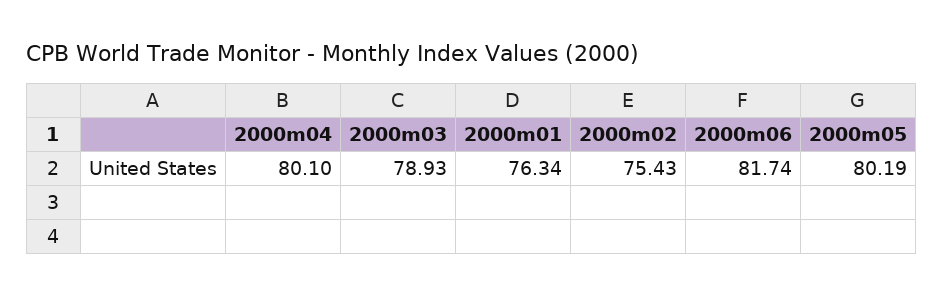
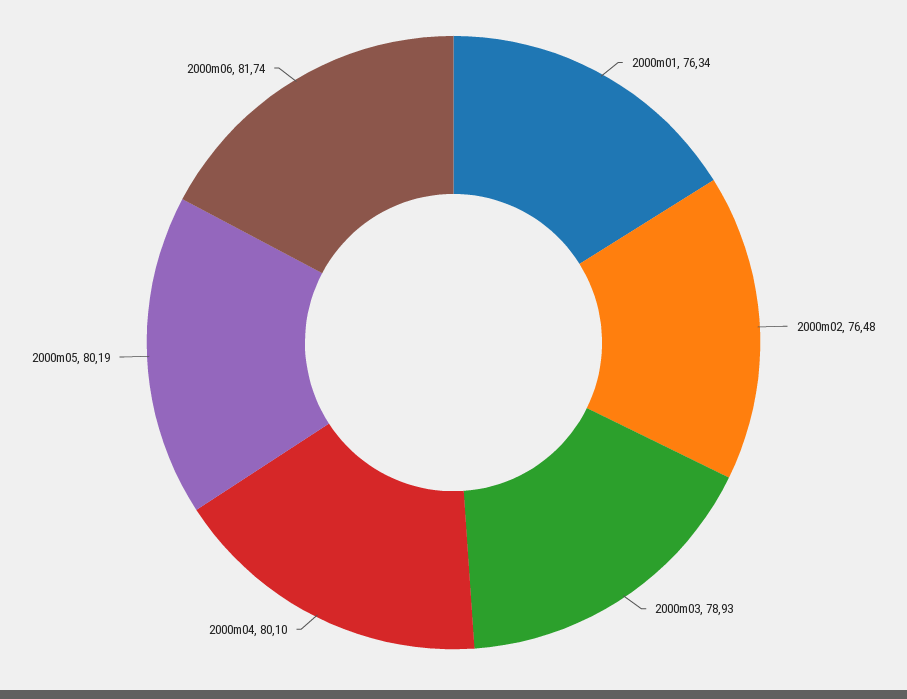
  {
    "2000m04": 80.1,
    "2000m03": 78.93,
    "2000m01": 76.34,
-   "2000m02": 75.43,
+   "2000m02": 76.48,
    "2000m06": 81.74,
    "2000m05": 80.19
  }

